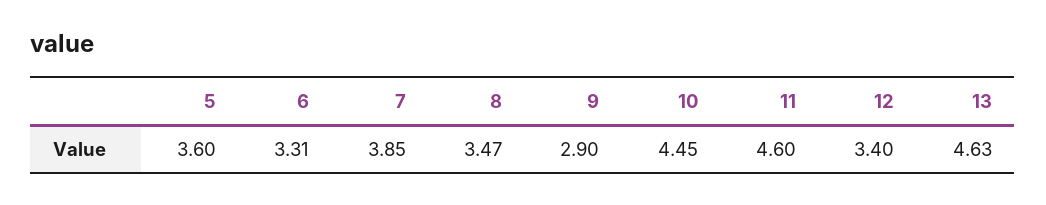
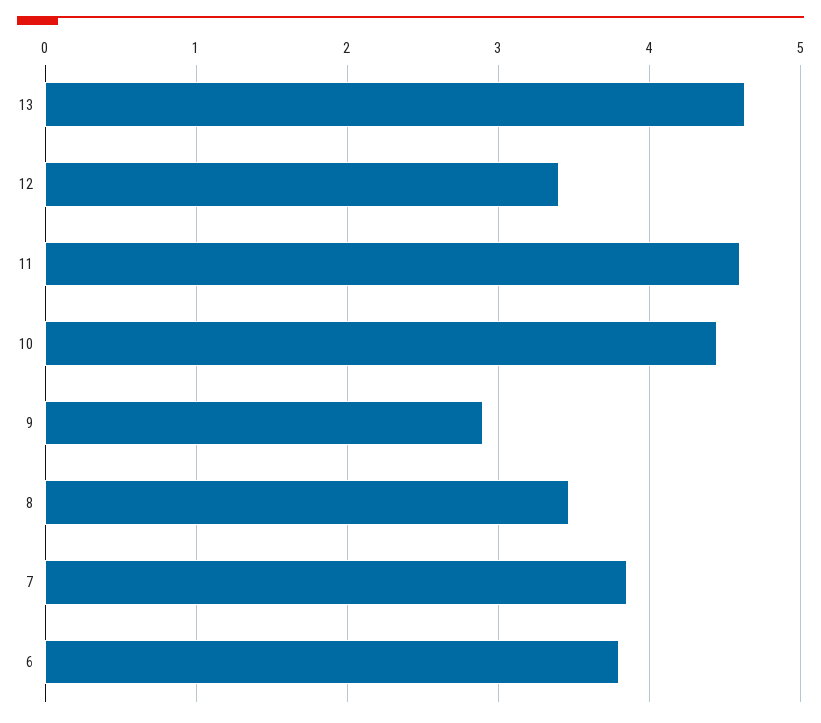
  {
-   "5": 3.6,
-   "6": 3.31,
+   "6": 3.8,
    "7": 3.85,
    "8": 3.47,
    "9": 2.9,
    "10": 4.45,
    "11": 4.6,
    "12": 3.4,
    "13": 4.63
  }

